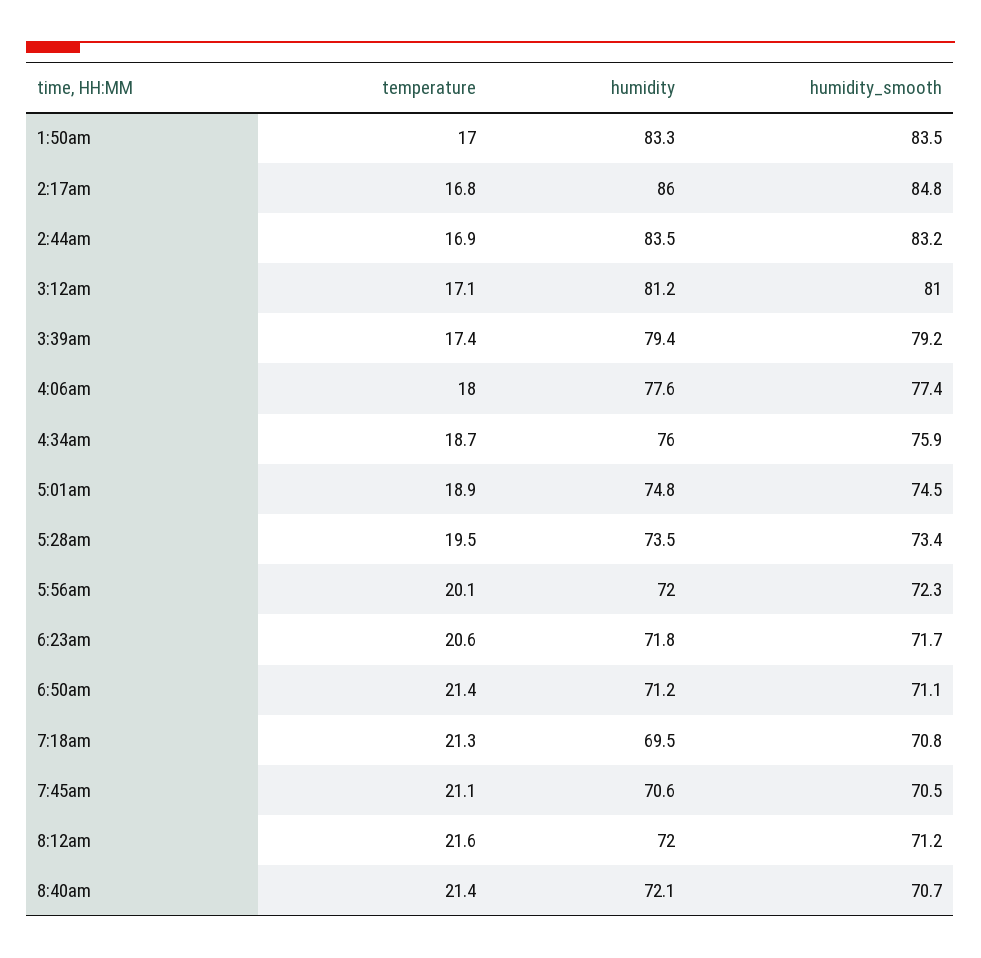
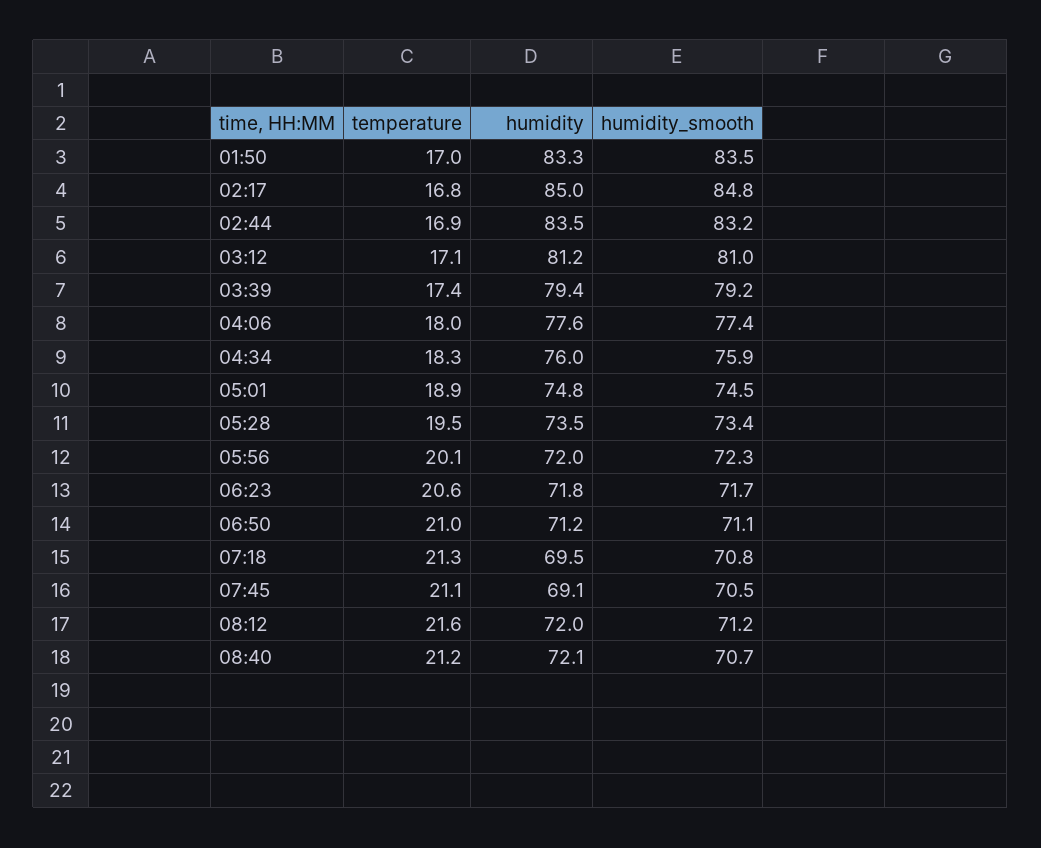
  {
    "temperature": {
      "1:50am": 17,
      "2:17am": 16.8,
      "2:44am": 16.9,
      "3:12am": 17.1,
      "3:39am": 17.4,
      "4:06am": 18,
-     "4:34am": 18.7,
+     "4:34am": 18.3,
      "5:01am": 18.9,
      "5:28am": 19.5,
      "5:56am": 20.1,
      "6:23am": 20.6,
-     "6:50am": 21.4,
+     "6:50am": 21,
      "7:18am": 21.3,
      "7:45am": 21.1,
      "8:12am": 21.6,
-     "8:40am": 21.4
+     "8:40am": 21.2
    },
    "humidity": {
      "1:50am": 83.3,
-     "2:17am": 86,
+     "2:17am": 85,
      "2:44am": 83.5,
      "3:12am": 81.2,
      "3:39am": 79.4,
      "4:06am": 77.6,
      "4:34am": 76,
      "5:01am": 74.8,
      "5:28am": 73.5,
      "5:56am": 72,
      "6:23am": 71.8,
      "6:50am": 71.2,
      "7:18am": 69.5,
-     "7:45am": 70.6,
+     "7:45am": 69.1,
      "8:12am": 72,
      "8:40am": 72.1
    },
    "humidity_smooth": {
      "1:50am": 83.5,
      "2:17am": 84.8,
      "2:44am": 83.2,
      "3:12am": 81,
      "3:39am": 79.2,
      "4:06am": 77.4,
      "4:34am": 75.9,
      "5:01am": 74.5,
      "5:28am": 73.4,
      "5:56am": 72.3,
      "6:23am": 71.7,
      "6:50am": 71.1,
      "7:18am": 70.8,
      "7:45am": 70.5,
      "8:12am": 71.2,
      "8:40am": 70.7
    }
  }

